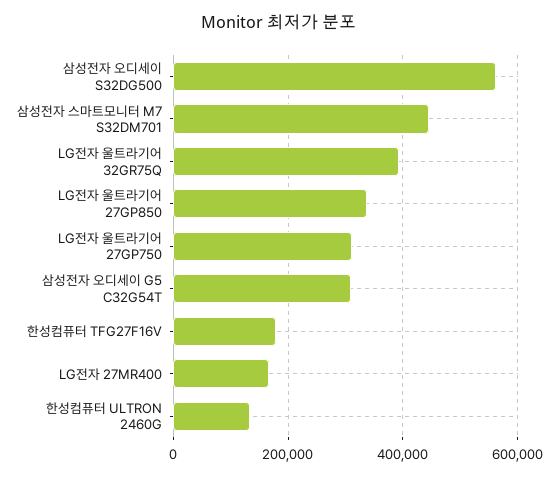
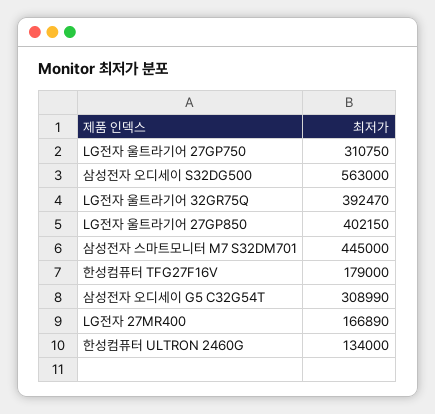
  {
    "삼성전자 오디세이 S32DG500": 563000,
    "삼성전자 스마트모니터 M7 S32DM701": 445000,
    "LG전자 울트라기어 32GR75Q": 392470,
-   "LG전자 울트라기어 27GP850": 340000,
+   "LG전자 울트라기어 27GP850": 402150,
    "LG전자 울트라기어 27GP750": 310750,
    "삼성전자 오디세이 G5 C32G54T": 308990,
    "한성컴퓨터 TFG27F16V": 179000,
    "LG전자 27MR400": 166890,
    "한성컴퓨터 ULTRON 2460G": 134000
  }

